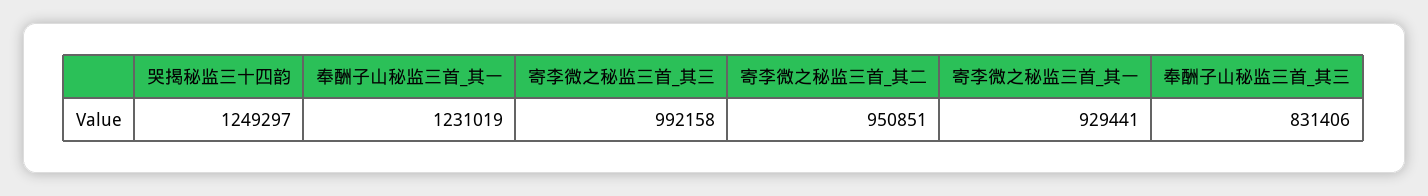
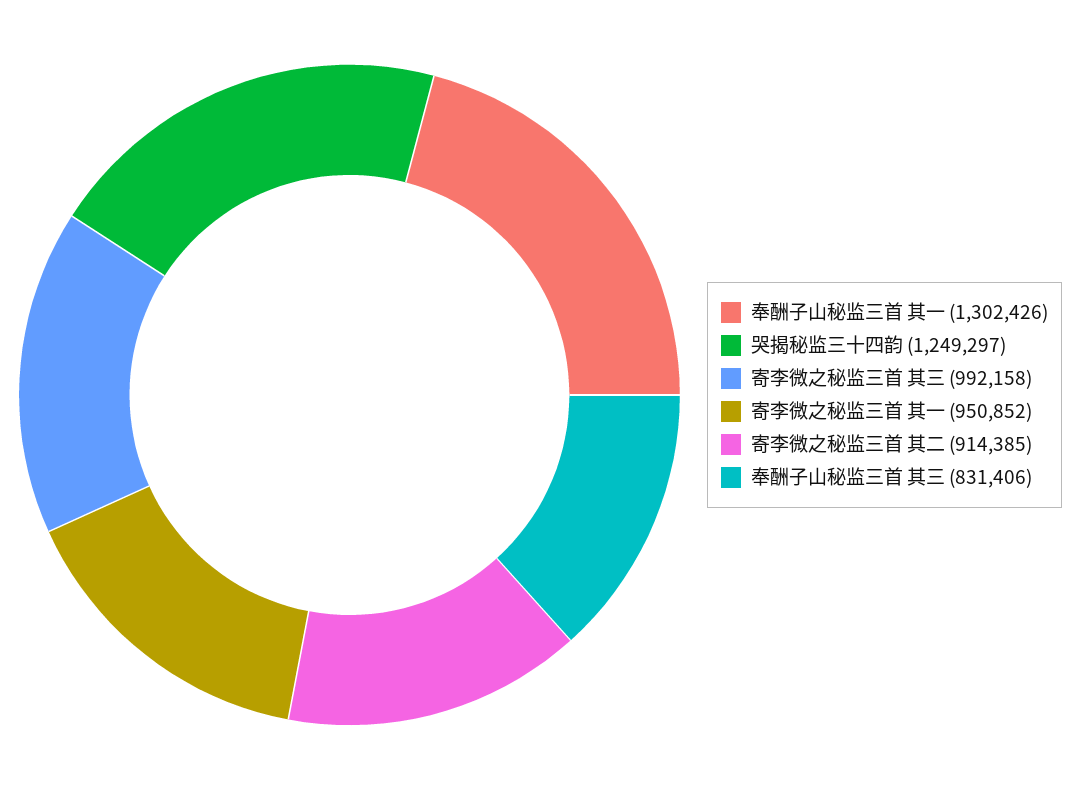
  {
    "哭揭秘监三十四韵": 1249297,
-   "奉酬子山秘监三首_其一": 1231019,
+   "奉酬子山秘监三首_其一": 1302426,
    "寄李微之秘监三首_其三": 992158,
-   "寄李微之秘监三首_其二": 950851,
+   "寄李微之秘监三首_其二": 914385,
-   "寄李微之秘监三首_其一": 929441,
+   "寄李微之秘监三首_其一": 950852,
    "奉酬子山秘监三首_其三": 831406
  }

